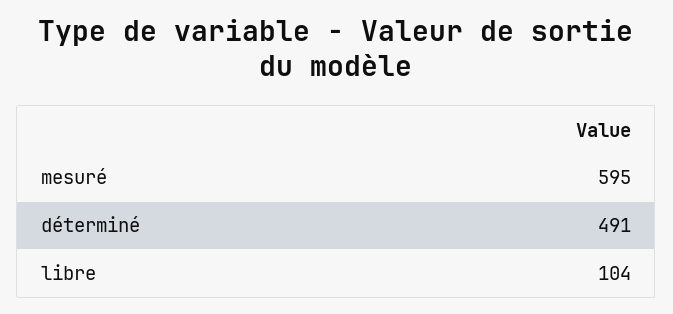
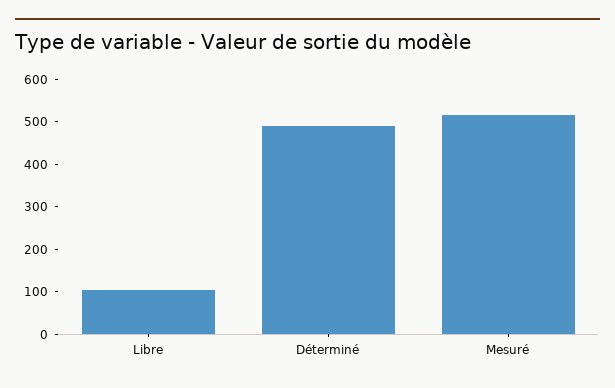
  {
-   "mesuré": 595,
+   "mesuré": 520,
    "déterminé": 491,
    "libre": 104
  }

